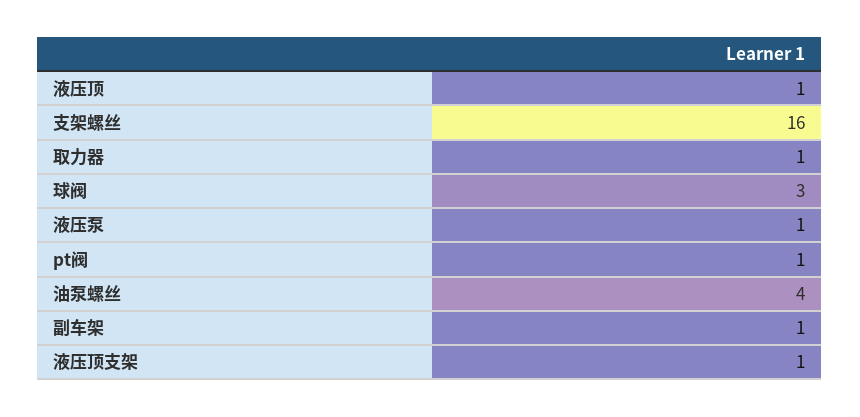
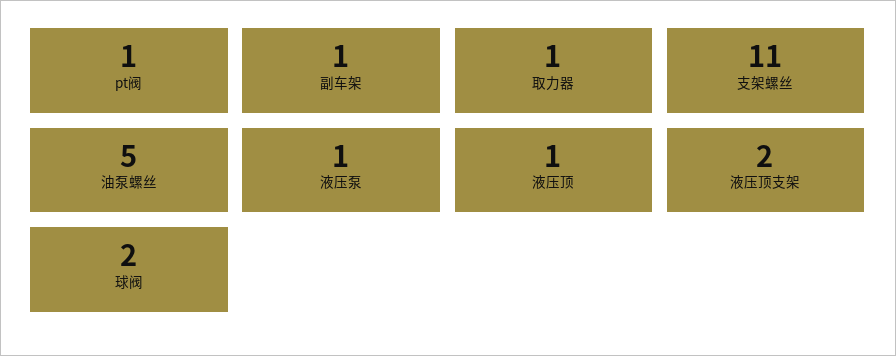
  {
    "液压顶": 1,
-   "支架螺丝": 16,
+   "支架螺丝": 11,
    "取力器": 1,
-   "球阀": 3,
+   "球阀": 2,
    "液压泵": 1,
    "pt阀": 1,
-   "油泵螺丝": 4,
+   "油泵螺丝": 5,
    "副车架": 1,
-   "液压顶支架": 1
+   "液压顶支架": 2
  }

